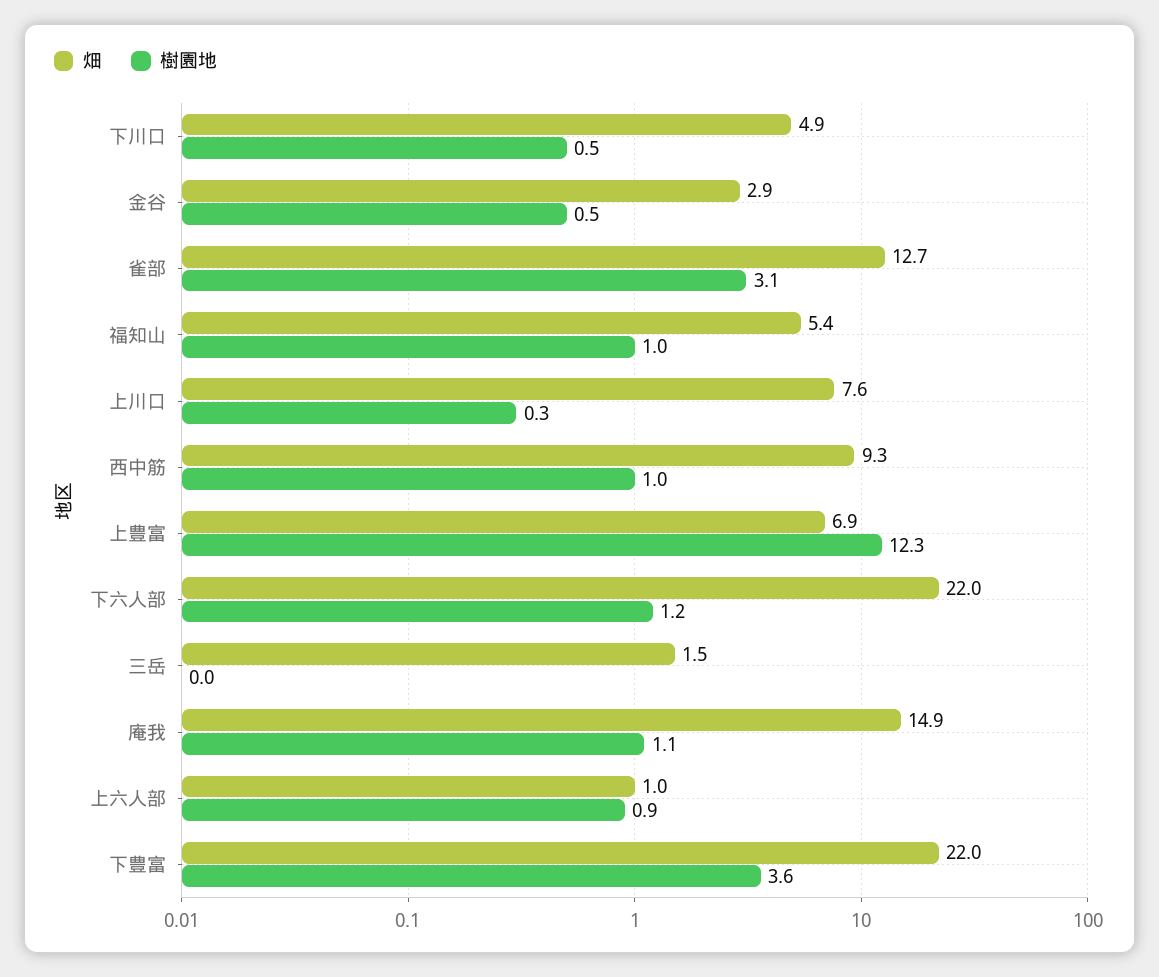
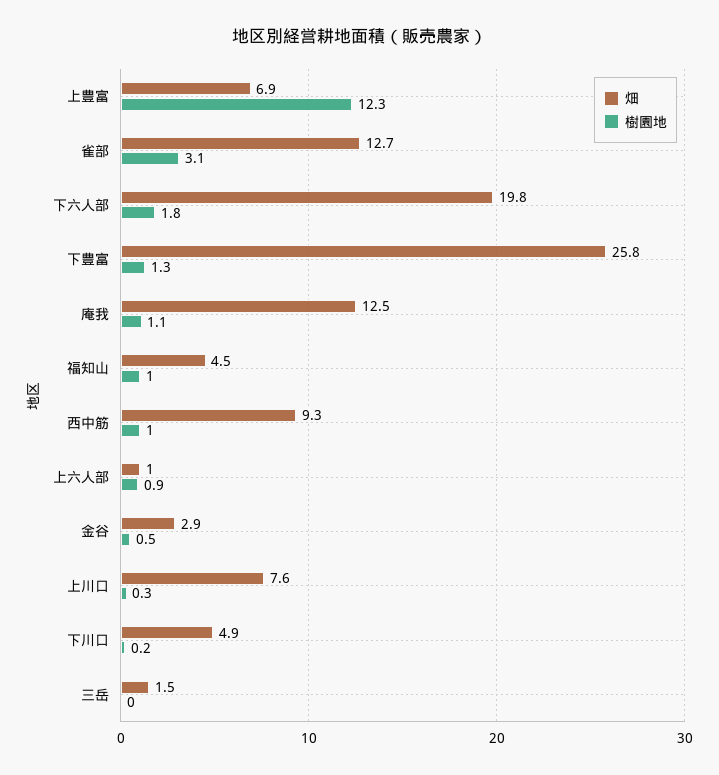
  {
    "畑": {
      "下川口": 4.9,
      "金谷": 2.9,
      "雀部": 12.7,
-     "福知山": 5.4,
+     "福知山": 4.5,
      "上川口": 7.6,
      "西中筋": 9.3,
      "上豊富": 6.9,
-     "下六人部": 22,
+     "下六人部": 19.8,
      "三岳": 1.5,
-     "庵我": 14.9,
+     "庵我": 12.5,
      "上六人部": 1,
-     "下豊富": 22
+     "下豊富": 25.8
    },
    "樹園地": {
-     "下川口": 0.5,
+     "下川口": 0.2,
      "金谷": 0.5,
      "雀部": 3.1,
      "福知山": 1,
      "上川口": 0.3,
      "西中筋": 1,
      "上豊富": 12.3,
-     "下六人部": 1.2,
+     "下六人部": 1.8,
      "三岳": 0,
      "庵我": 1.1,
      "上六人部": 0.9,
-     "下豊富": 3.6
+     "下豊富": 1.3
    }
  }

